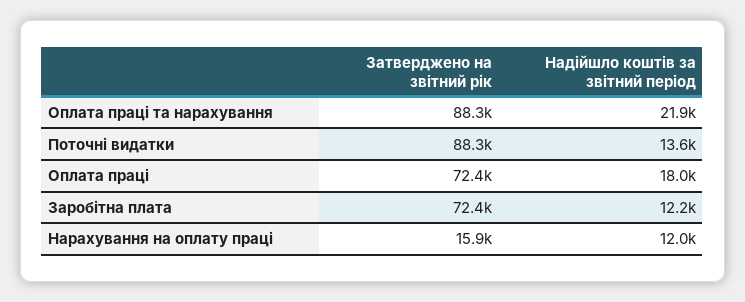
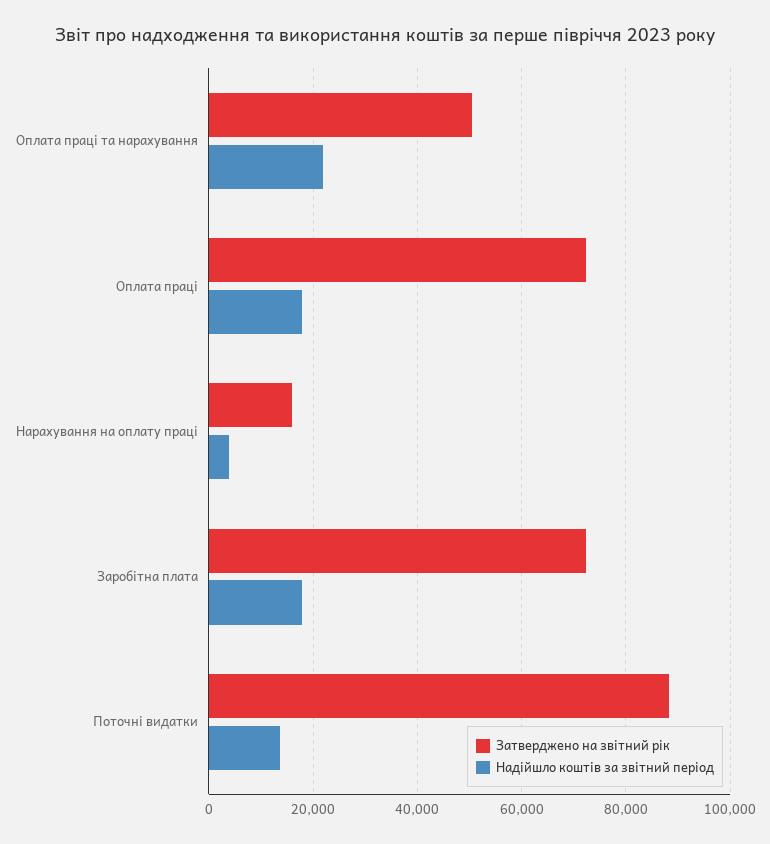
  {
    "Затверджено на звітний рік": {
-     "Оплата праці та нарахування": 88300,
+     "Оплата праці та нарахування": 50000,
      "Поточні видатки": 88300,
      "Оплата праці": 72400,
      "Заробітна плата": 72400,
      "Нарахування на оплату праці": 15900
    },
    "Надійшло коштів за звітний період": {
      "Оплата праці та нарахування": 21900,
      "Поточні видатки": 13600,
      "Оплата праці": 18000,
-     "Заробітна плата": 12200,
+     "Заробітна плата": 18000,
-     "Нарахування на оплату праці": 12000
+     "Нарахування на оплату праці": 4000
    }
  }

